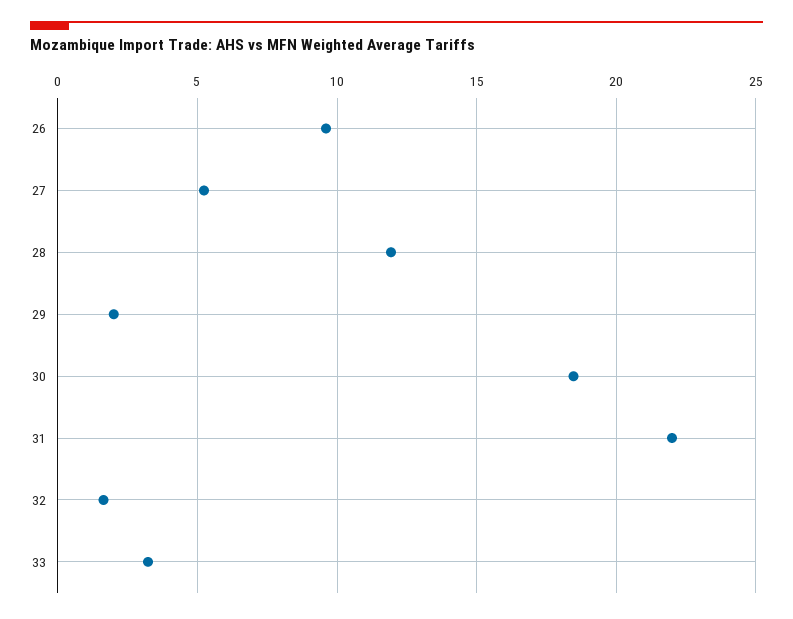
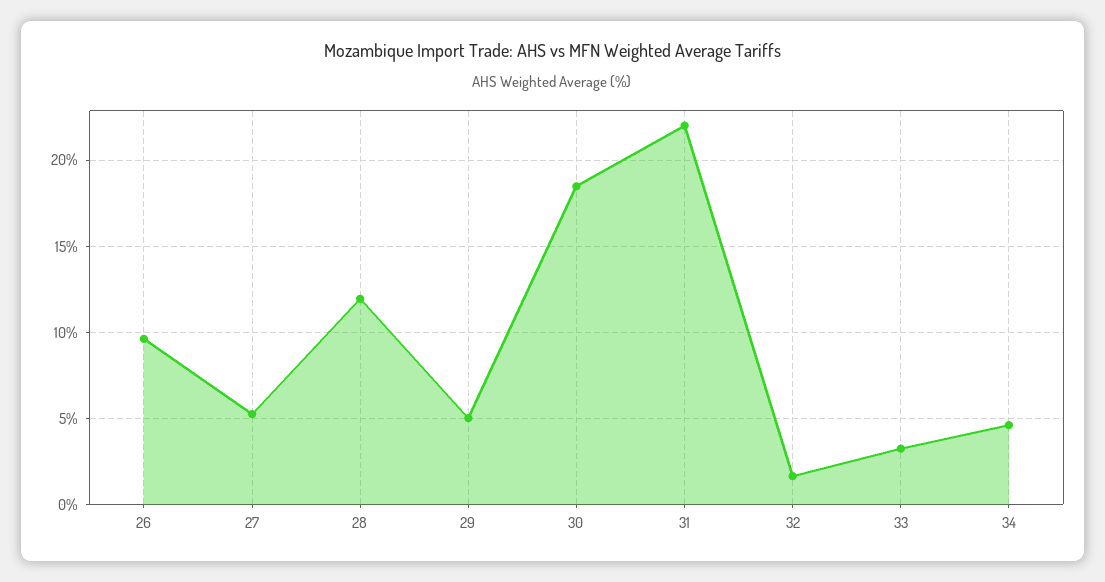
  {
    "26": 9.5,
    "27": 5,
    "28": 12,
-   "29": 2,
+   "29": 5,
    "30": 18.5,
    "31": 22,
    "32": 1.5,
-   "33": 3
+   "33": 3,
+   "34": 4.5
  }

